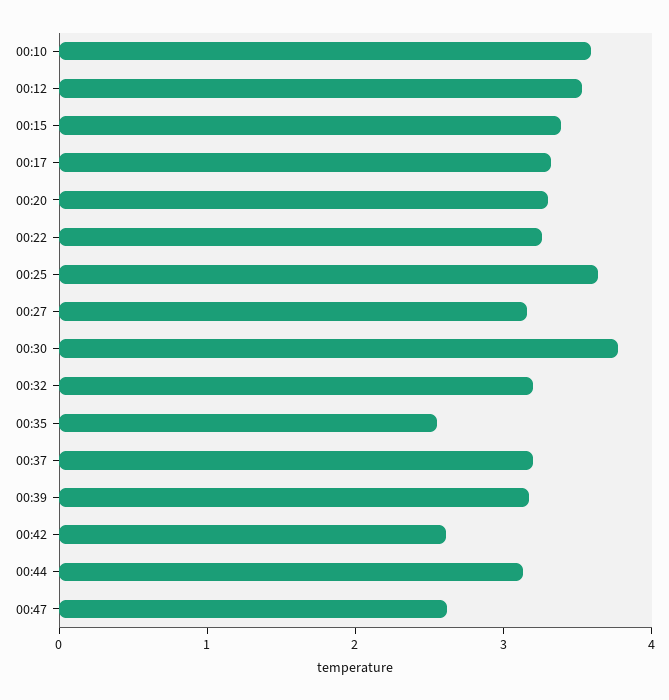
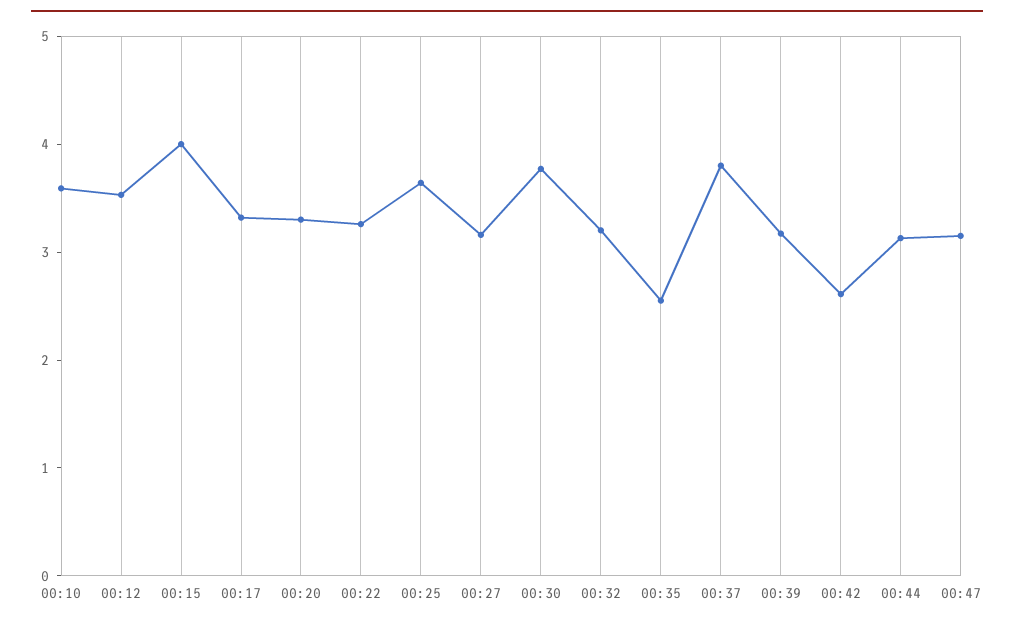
  {
    "00:10": 3.6,
    "00:12": 3.6,
-   "00:15": 3.4,
+   "00:15": 4,
    "00:17": 3.4,
    "00:20": 3.4,
    "00:22": 3.2,
    "00:25": 3.6,
    "00:27": 3.2,
    "00:30": 3.8,
    "00:32": 3.2,
    "00:35": 2.6,
-   "00:37": 3.2,
+   "00:37": 3.8,
    "00:39": 3.2,
    "00:42": 2.6,
    "00:44": 3.2,
-   "00:47": 2.6
+   "00:47": 3.2
  }

